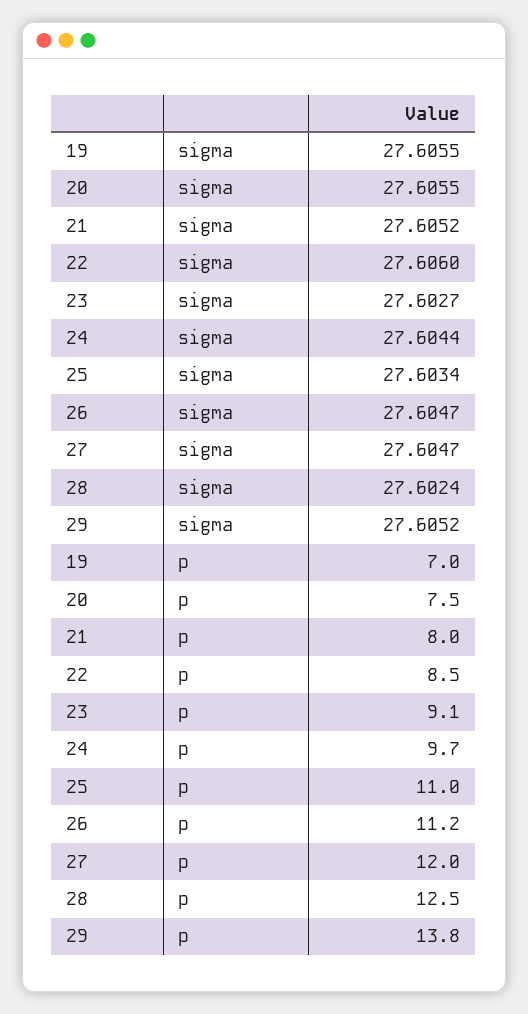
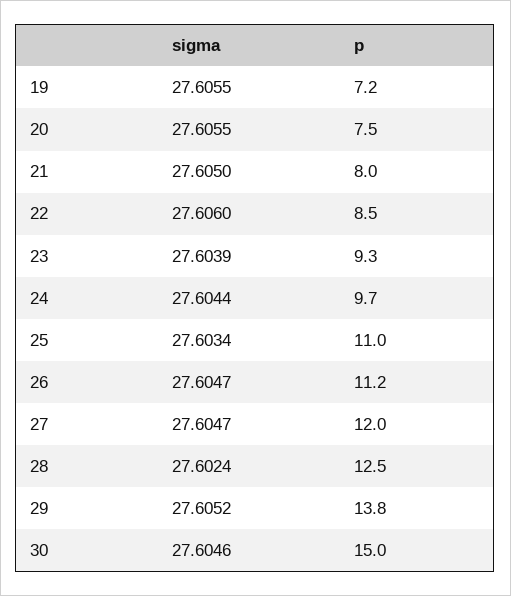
  {
    "19": {
      "sigma": 27.6055,
-     "p": 7
+     "p": 7.2
    },
    "20": {
      "sigma": 27.6055,
      "p": 7.5
    },
    "21": {
-     "sigma": 27.6052,
+     "sigma": 27.605,
      "p": 8
    },
    "22": {
      "sigma": 27.606,
      "p": 8.5
    },
    "23": {
-     "sigma": 27.6027,
+     "sigma": 27.6039,
-     "p": 9.1
+     "p": 9.3
    },
    "24": {
      "sigma": 27.6044,
      "p": 9.7
    },
    "25": {
      "sigma": 27.6034,
      "p": 11
    },
    "26": {
      "sigma": 27.6047,
      "p": 11.2
    },
    "27": {
      "sigma": 27.6047,
      "p": 12
    },
    "28": {
      "sigma": 27.6024,
      "p": 12.5
    },
    "29": {
      "sigma": 27.6052,
      "p": 13.8
-   }
+   },
+   "30": {
+     "sigma": 27.6046,
+     "p": 15
+   }
  }

